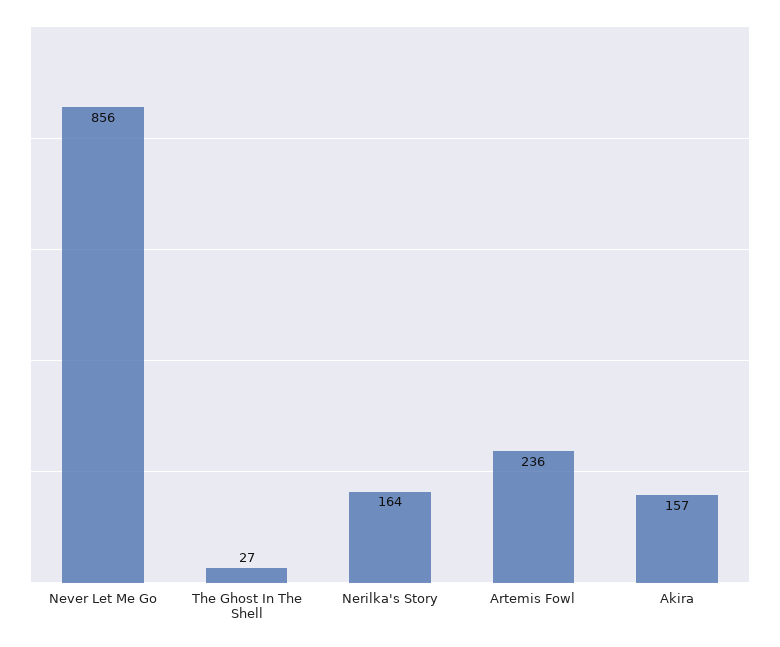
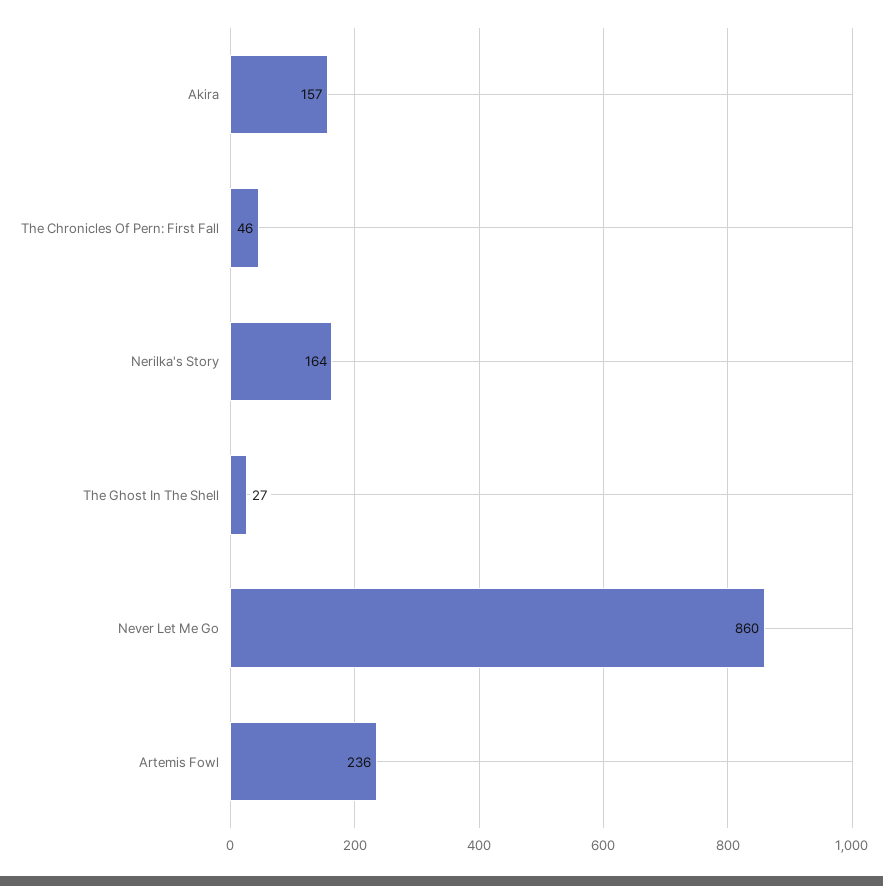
  {
-   "Never Let Me Go": 856,
+   "Never Let Me Go": 860,
    "The Ghost In The Shell": 27,
    "Nerilka's Story": 164,
    "Artemis Fowl": 236,
-   "Akira": 157
+   "Akira": 157,
+   "The Chronicles Of Pern: First Fall": 46
  }

